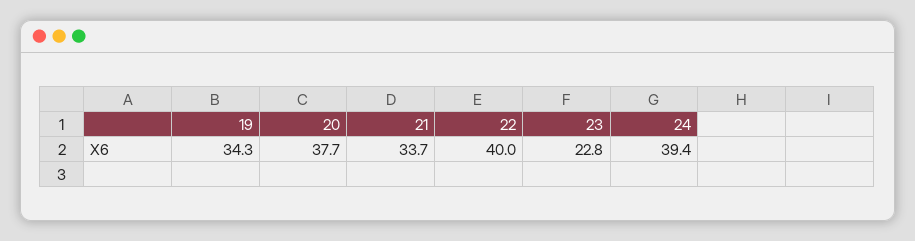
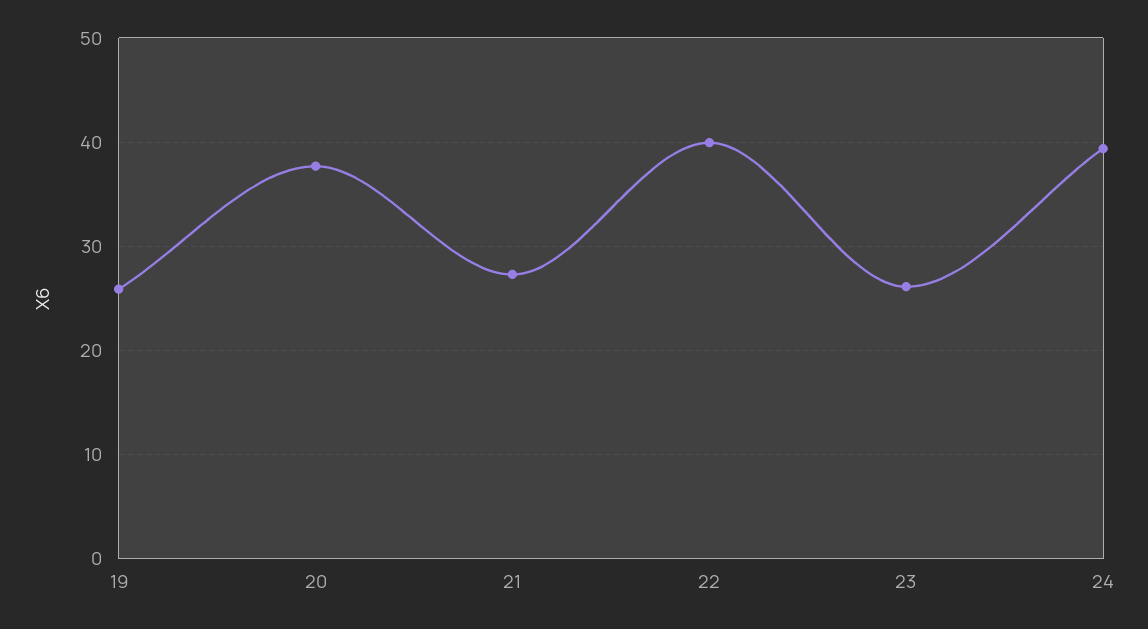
  {
-   "19": 34.3,
+   "19": 26,
    "20": 37.7,
-   "21": 33.7,
+   "21": 27,
    "22": 40,
-   "23": 22.8,
+   "23": 26,
    "24": 39.4
  }

